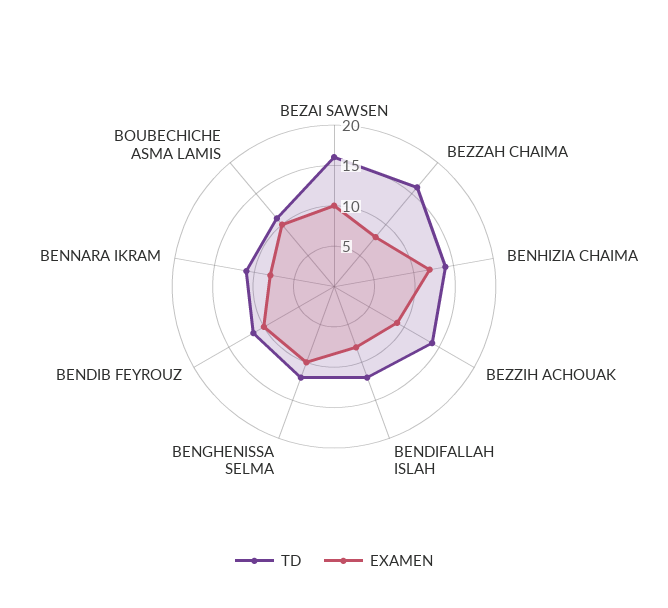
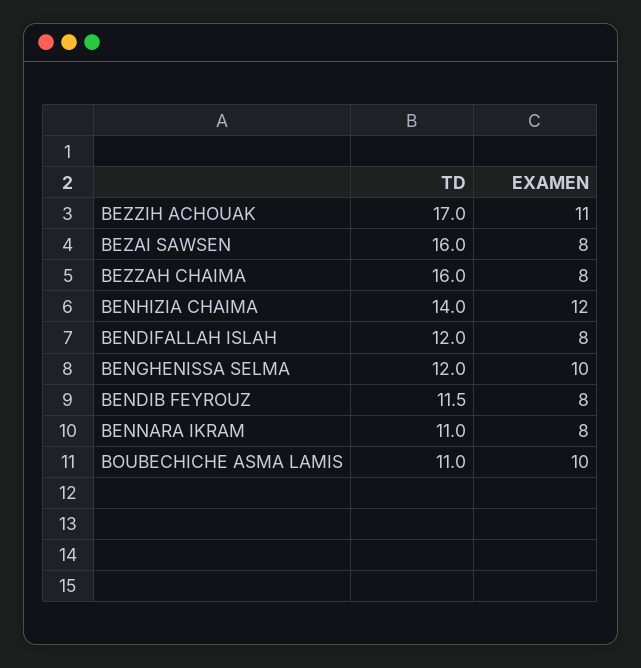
  {
    "TD": {
      "BEZAI SAWSEN": 16,
      "BEZZAH CHAIMA": 16,
      "BENHIZIA CHAIMA": 14,
-     "BEZZIH ACHOUAK": 14,
+     "BEZZIH ACHOUAK": 17,
      "BENDIFALLAH ISLAH": 12,
      "BENGHENISSA SELMA": 12,
      "BENDIB FEYROUZ": 11.5,
      "BENNARA IKRAM": 11,
      "BOUBECHICHE ASMA LAMIS": 11
    },
    "EXAMEN": {
-     "BEZAI SAWSEN": 10,
+     "BEZAI SAWSEN": 8,
      "BEZZAH CHAIMA": 8,
      "BENHIZIA CHAIMA": 12,
-     "BEZZIH ACHOUAK": 9,
+     "BEZZIH ACHOUAK": 11,
      "BENDIFALLAH ISLAH": 8,
      "BENGHENISSA SELMA": 10,
-     "BENDIB FEYROUZ": 10,
+     "BENDIB FEYROUZ": 8,
      "BENNARA IKRAM": 8,
      "BOUBECHICHE ASMA LAMIS": 10
    }
  }

